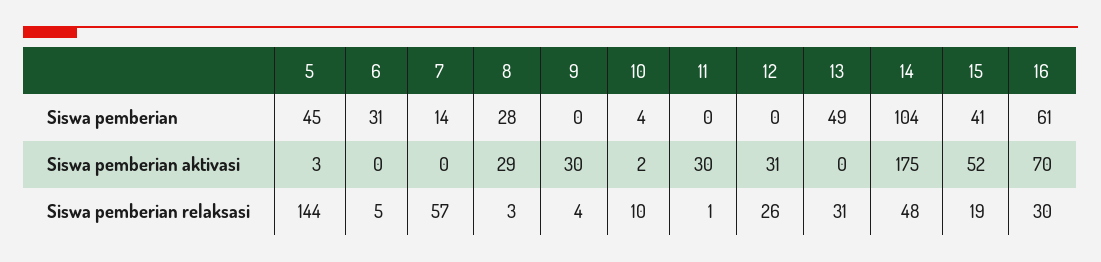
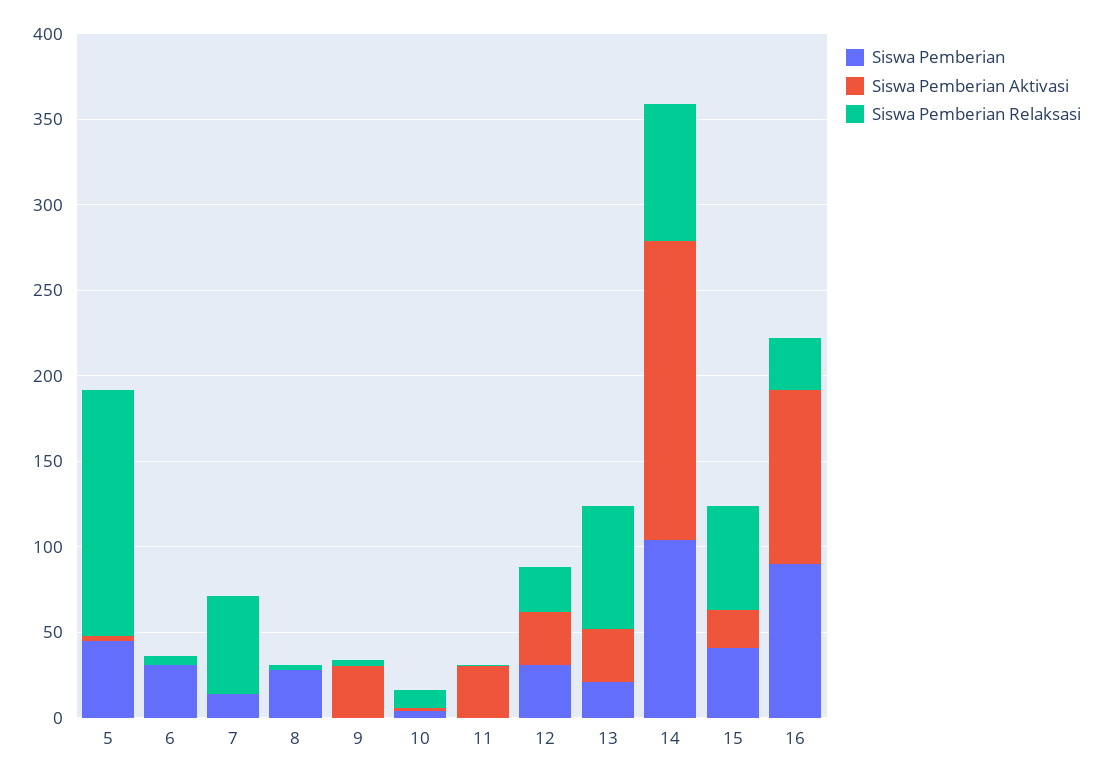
  {
    "Siswa pemberian": {
      "5": 45,
      "6": 31,
      "7": 14,
      "8": 28,
      "9": 0,
      "10": 4,
      "11": 0,
-     "12": 0,
+     "12": 30,
-     "13": 49,
+     "13": 20,
      "14": 104,
      "15": 41,
-     "16": 61
+     "16": 90
    },
    "Siswa pemberian aktivasi": {
      "5": 3,
      "6": 0,
      "7": 0,
-     "8": 29,
+     "8": 0,
      "9": 30,
      "10": 2,
      "11": 30,
      "12": 31,
-     "13": 0,
+     "13": 30,
      "14": 175,
-     "15": 52,
+     "15": 20,
-     "16": 70
+     "16": 100
    },
    "Siswa pemberian relaksasi": {
      "5": 144,
      "6": 5,
      "7": 57,
      "8": 3,
      "9": 4,
      "10": 10,
      "11": 1,
      "12": 26,
-     "13": 31,
+     "13": 70,
-     "14": 48,
+     "14": 80,
-     "15": 19,
+     "15": 60,
      "16": 30
    }
  }

